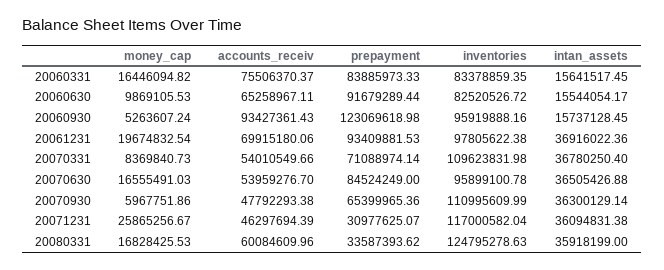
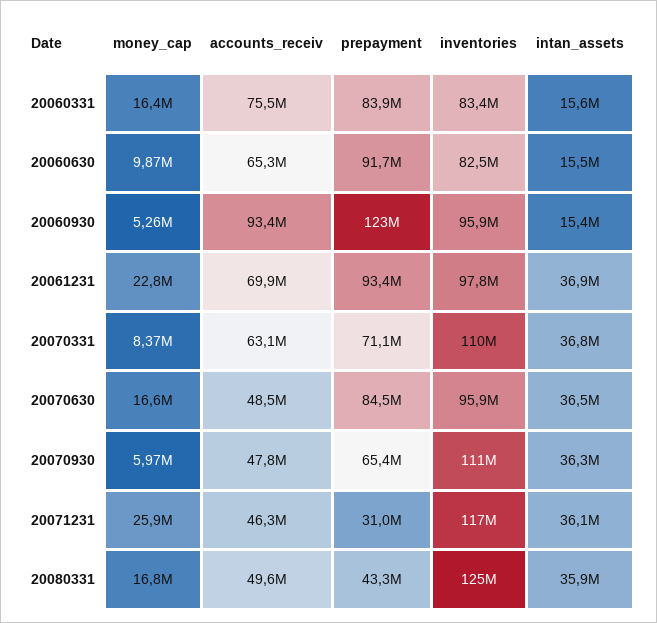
  {
    "money_cap": {
      "20060331": 16446094.82,
      "20060630": 9869105.53,
      "20060930": 5263607.24,
-     "20061231": 19674832.54,
+     "20061231": 22800000,
      "20070331": 8369840.73,
      "20070630": 16555491.03,
      "20070930": 5967751.86,
      "20071231": 25865256.67,
      "20080331": 16828425.53
    },
    "accounts_receiv": {
      "20060331": 75506370.37,
      "20060630": 65258967.11,
      "20060930": 93427361.43,
      "20061231": 69915180.06,
-     "20070331": 54010549.66,
+     "20070331": 63100000,
-     "20070630": 53959276.7,
+     "20070630": 48500000,
      "20070930": 47792293.38,
      "20071231": 46297694.39,
-     "20080331": 60084609.96
+     "20080331": 49600000
    },
    "prepayment": {
      "20060331": 83885973.33,
      "20060630": 91679289.44,
      "20060930": 123069618.98,
      "20061231": 93409881.53,
      "20070331": 71088974.14,
      "20070630": 84524249,
      "20070930": 65399965.36,
      "20071231": 30977625.07,
-     "20080331": 33587393.62
+     "20080331": 43300000
    },
    "inventories": {
      "20060331": 83378859.35,
      "20060630": 82520526.72,
      "20060930": 95919888.16,
      "20061231": 97805622.38,
      "20070331": 109623831.98,
      "20070630": 95899100.78,
      "20070930": 110995609.99,
      "20071231": 117000582.04,
      "20080331": 124795278.63
    },
    "intan_assets": {
      "20060331": 15641517.45,
      "20060630": 15544054.17,
-     "20060930": 15737128.45,
+     "20060930": 15400000,
      "20061231": 36916022.36,
      "20070331": 36780250.4,
      "20070630": 36505426.88,
      "20070930": 36300129.14,
      "20071231": 36094831.38,
      "20080331": 35918199
    }
  }

